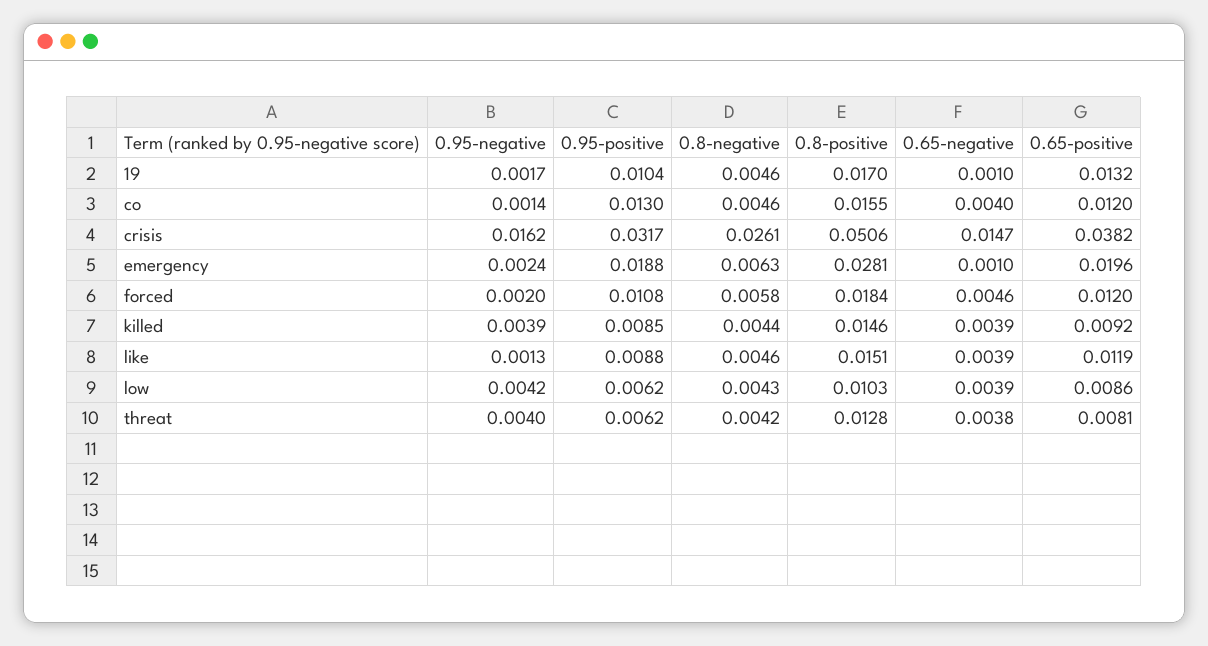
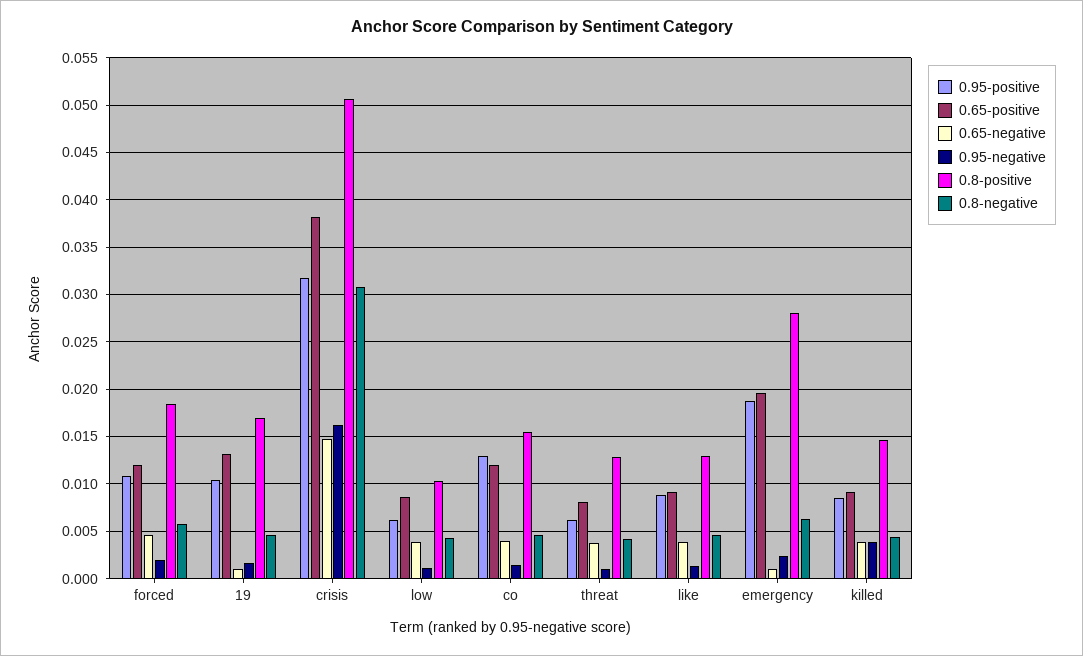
  {
    "0.95-negative": {
      "19": 0.0017,
      "co": 0.0014,
      "crisis": 0.0162,
      "emergency": 0.0024,
      "forced": 0.002,
      "killed": 0.0039,
      "like": 0.0013,
-     "low": 0.0042,
+     "low": 0.001,
-     "threat": 0.004
+     "threat": 0.001
    },
    "0.95-positive": {
      "19": 0.0104,
      "co": 0.013,
      "crisis": 0.0317,
      "emergency": 0.0188,
      "forced": 0.0108,
      "killed": 0.0085,
      "like": 0.0088,
      "low": 0.0062,
      "threat": 0.0062
    },
    "0.8-negative": {
      "19": 0.0046,
      "co": 0.0046,
-     "crisis": 0.0261,
+     "crisis": 0.031,
      "emergency": 0.0063,
      "forced": 0.0058,
      "killed": 0.0044,
      "like": 0.0046,
      "low": 0.0043,
      "threat": 0.0042
    },
    "0.8-positive": {
      "19": 0.017,
      "co": 0.0155,
      "crisis": 0.0506,
      "emergency": 0.0281,
      "forced": 0.0184,
      "killed": 0.0146,
-     "like": 0.0151,
+     "like": 0.013,
      "low": 0.0103,
      "threat": 0.0128
    },
    "0.65-negative": {
      "19": 0.001,
      "co": 0.004,
      "crisis": 0.0147,
      "emergency": 0.001,
      "forced": 0.0046,
      "killed": 0.0039,
      "like": 0.0039,
      "low": 0.0039,
      "threat": 0.0038
    },
    "0.65-positive": {
      "19": 0.0132,
      "co": 0.012,
      "crisis": 0.0382,
      "emergency": 0.0196,
      "forced": 0.012,
      "killed": 0.0092,
-     "like": 0.0119,
+     "like": 0.009,
      "low": 0.0086,
      "threat": 0.0081
    }
  }

